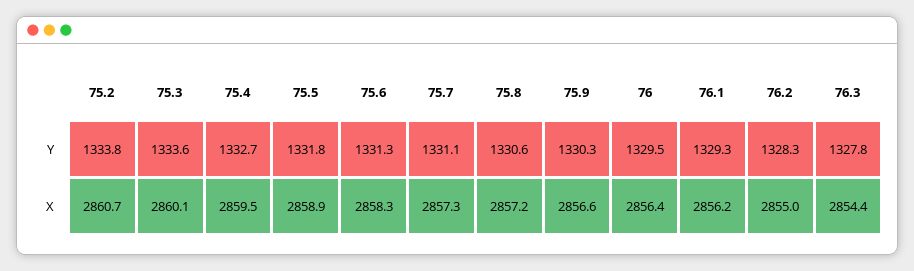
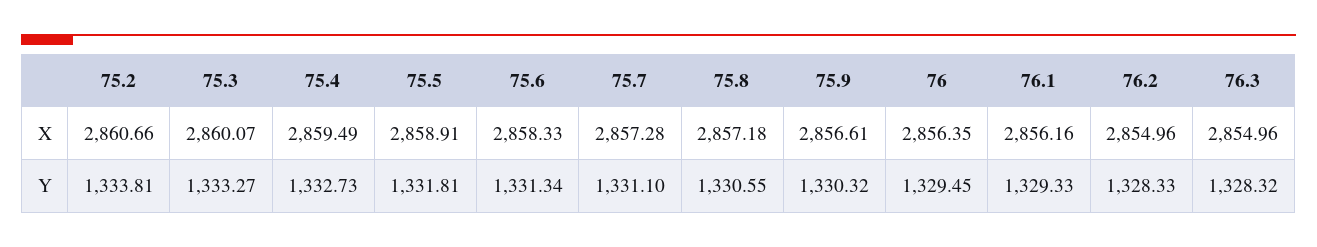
  {
    "75.2": {
      "Y": 1333.81,
      "X": 2860.66
    },
    "75.3": {
-     "Y": 1333.6,
+     "Y": 1333.27,
      "X": 2860.07
    },
    "75.4": {
      "Y": 1332.73,
      "X": 2859.49
    },
    "75.5": {
      "Y": 1331.81,
      "X": 2858.91
    },
    "75.6": {
      "Y": 1331.34,
      "X": 2858.33
    },
    "75.7": {
      "Y": 1331.1,
      "X": 2857.28
    },
    "75.8": {
      "Y": 1330.55,
      "X": 2857.18
    },
    "75.9": {
      "Y": 1330.32,
      "X": 2856.61
    },
    "76": {
      "Y": 1329.45,
      "X": 2856.35
    },
    "76.1": {
      "Y": 1329.33,
      "X": 2856.16
    },
    "76.2": {
      "Y": 1328.33,
      "X": 2854.96
    },
    "76.3": {
-     "Y": 1327.8,
+     "Y": 1328.32,
-     "X": 2854.4
+     "X": 2854.96
    }
  }

